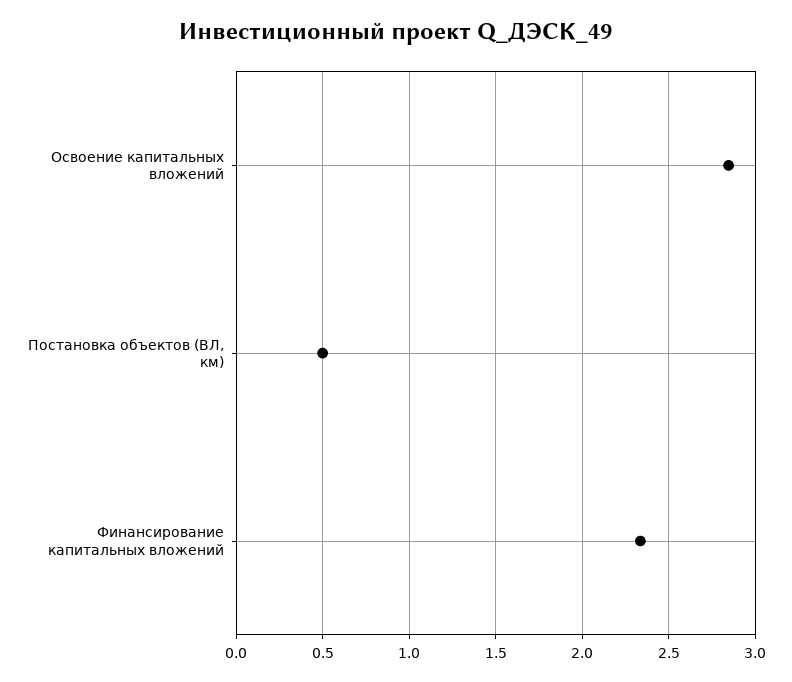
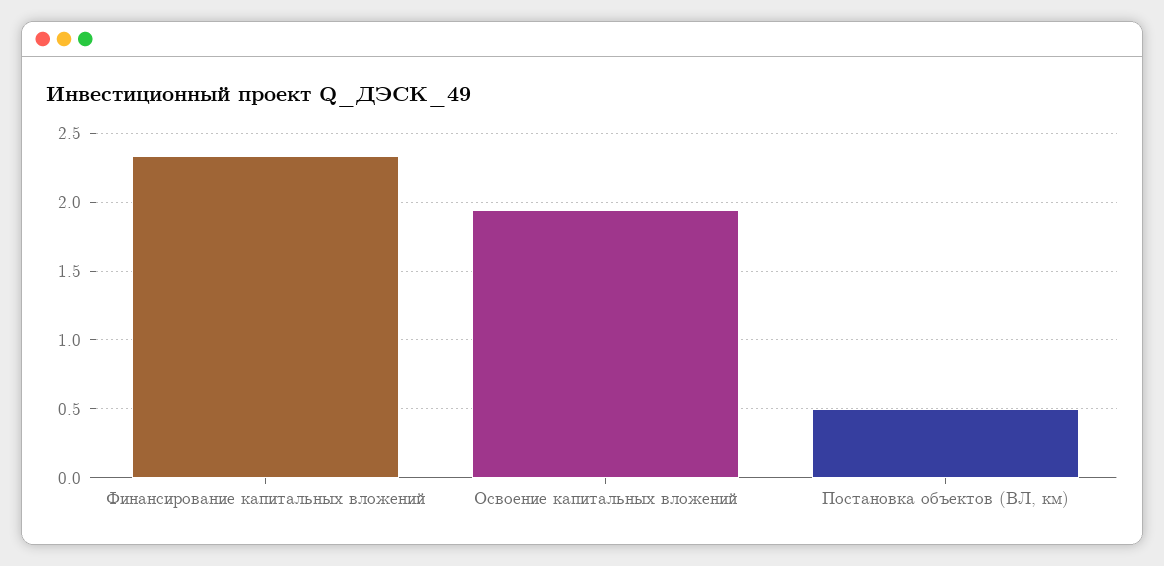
  {
-   "Освоение капитальных вложений": 2.85,
+   "Освоение капитальных вложений": 1.95,
    "Постановка объектов (ВЛ, км)": 0.5,
    "Финансирование капитальных вложений": 2.35
  }

